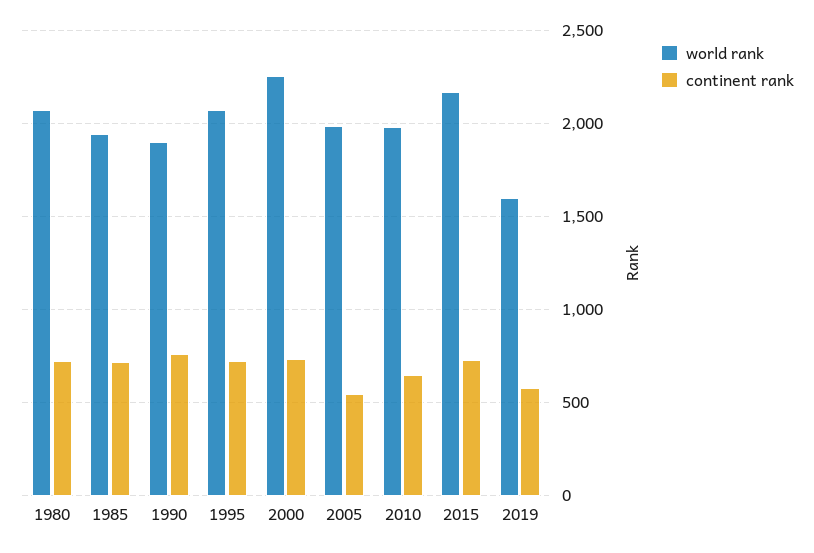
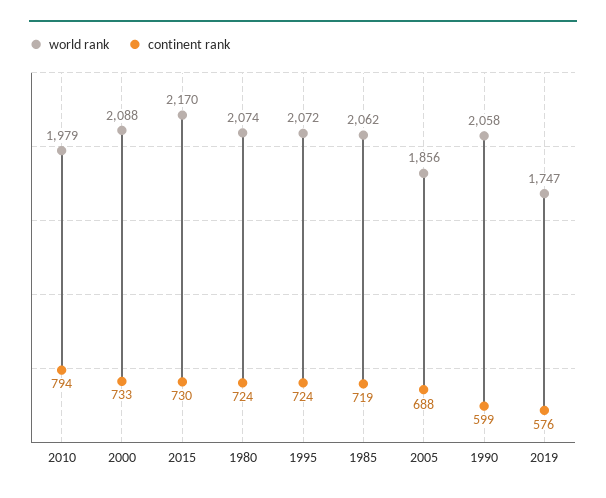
  {
    "world rank": {
      "1980": 2074,
-     "1985": 1950,
+     "1985": 2062,
-     "1990": 1900,
+     "1990": 2058,
      "1995": 2072,
-     "2000": 2250,
+     "2000": 2088,
-     "2005": 2000,
+     "2005": 1856,
      "2010": 1979,
      "2015": 2170,
-     "2019": 1600
+     "2019": 1747
    },
    "continent rank": {
      "1980": 724,
      "1985": 719,
-     "1990": 750,
+     "1990": 599,
      "1995": 724,
      "2000": 733,
-     "2005": 550,
+     "2005": 688,
-     "2010": 650,
+     "2010": 794,
      "2015": 730,
      "2019": 576
    }
  }

